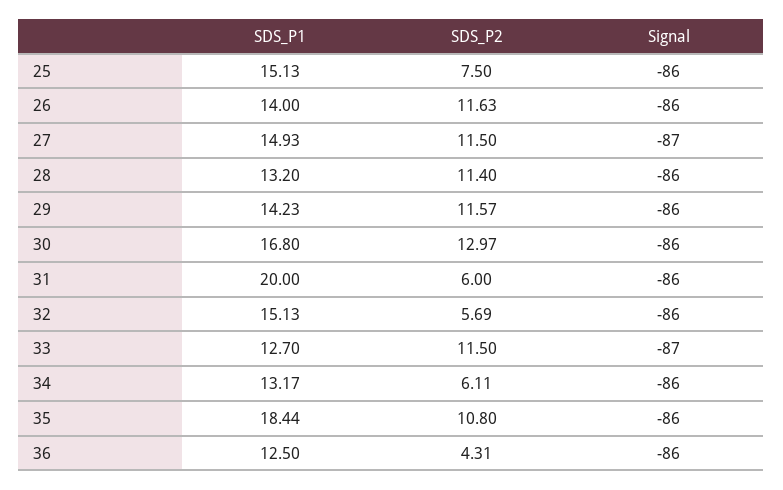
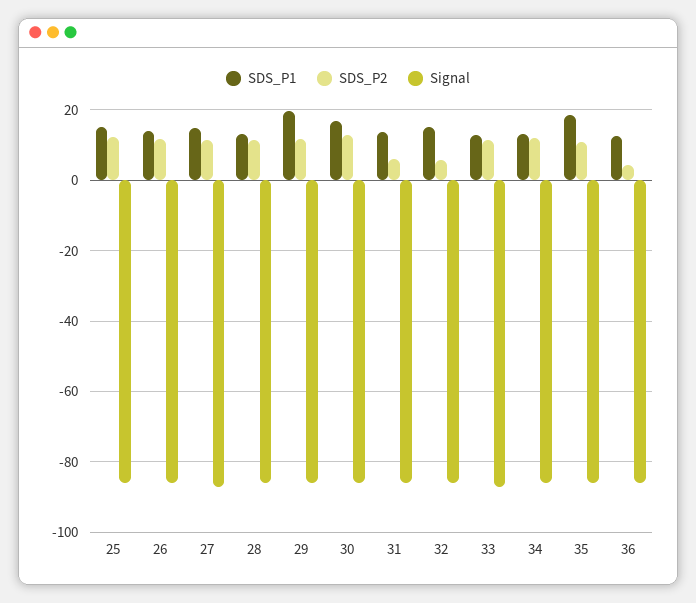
  {
    "SDS_P1": {
      "25": 15.13,
      "26": 14,
      "27": 14.93,
      "28": 13.2,
-     "29": 14.23,
+     "29": 20,
      "30": 16.8,
-     "31": 20,
+     "31": 14,
      "32": 15.13,
      "33": 12.7,
      "34": 13.17,
      "35": 18.44,
      "36": 12.5
    },
    "SDS_P2": {
-     "25": 7.5,
+     "25": 12,
      "26": 11.63,
      "27": 11.5,
      "28": 11.4,
      "29": 11.57,
      "30": 12.97,
      "31": 6,
      "32": 5.69,
      "33": 11.5,
-     "34": 6.11,
+     "34": 12,
      "35": 10.8,
      "36": 4.31
    },
    "Signal": {
      "25": -86,
      "26": -86,
      "27": -87,
      "28": -86,
      "29": -86,
      "30": -86,
      "31": -86,
      "32": -86,
      "33": -87,
      "34": -86,
      "35": -86,
      "36": -86
    }
  }

